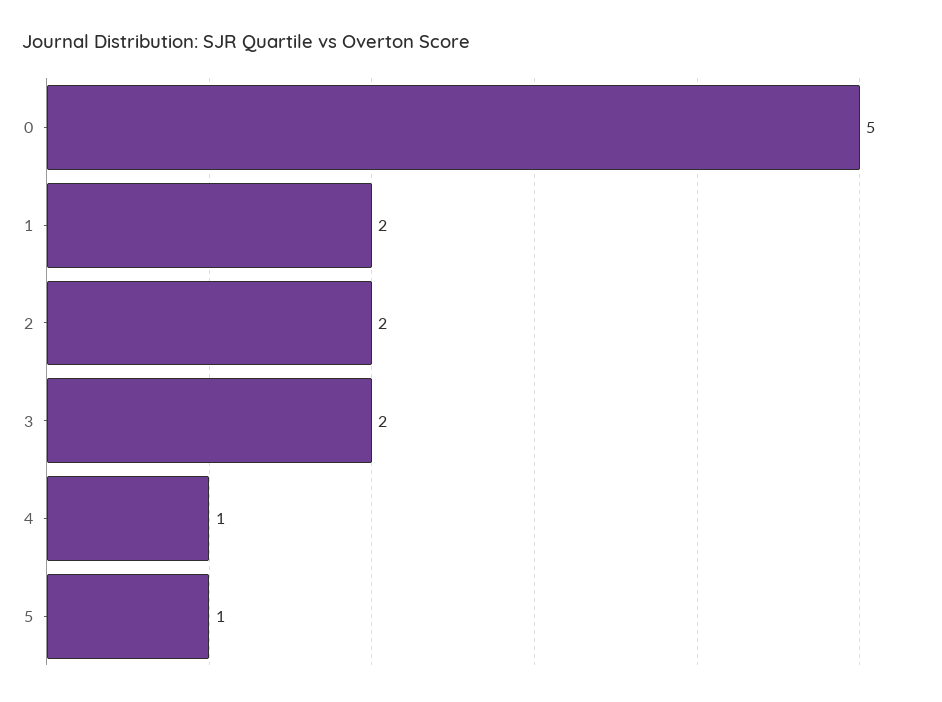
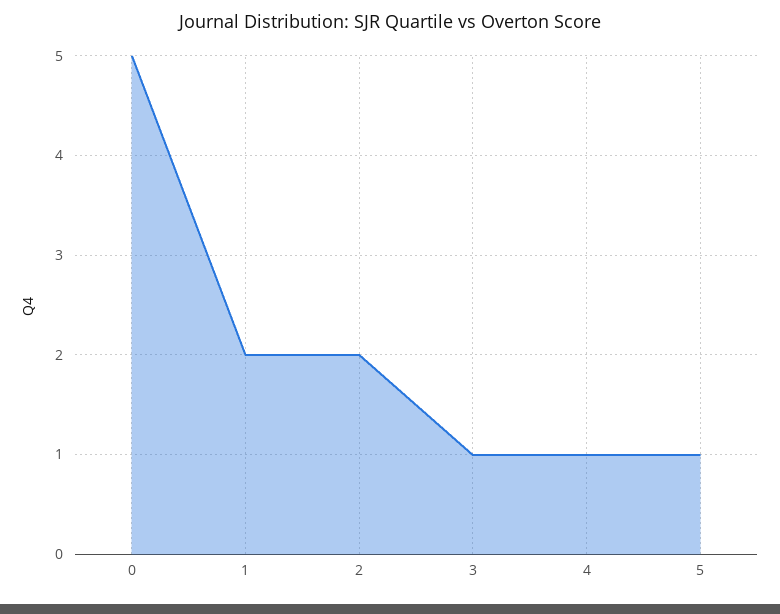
  {
    "0": 5,
    "1": 2,
    "2": 2,
-   "3": 2,
+   "3": 1,
    "4": 1,
    "5": 1
  }

